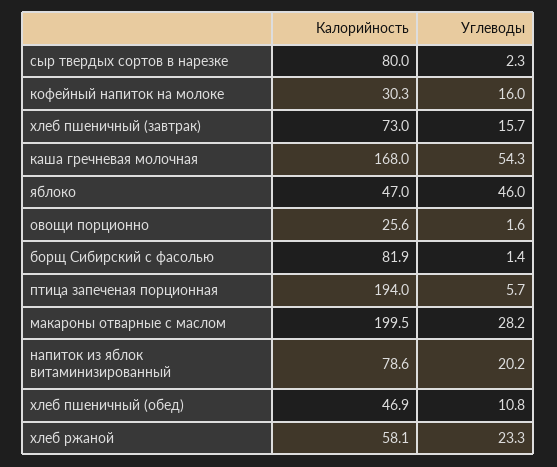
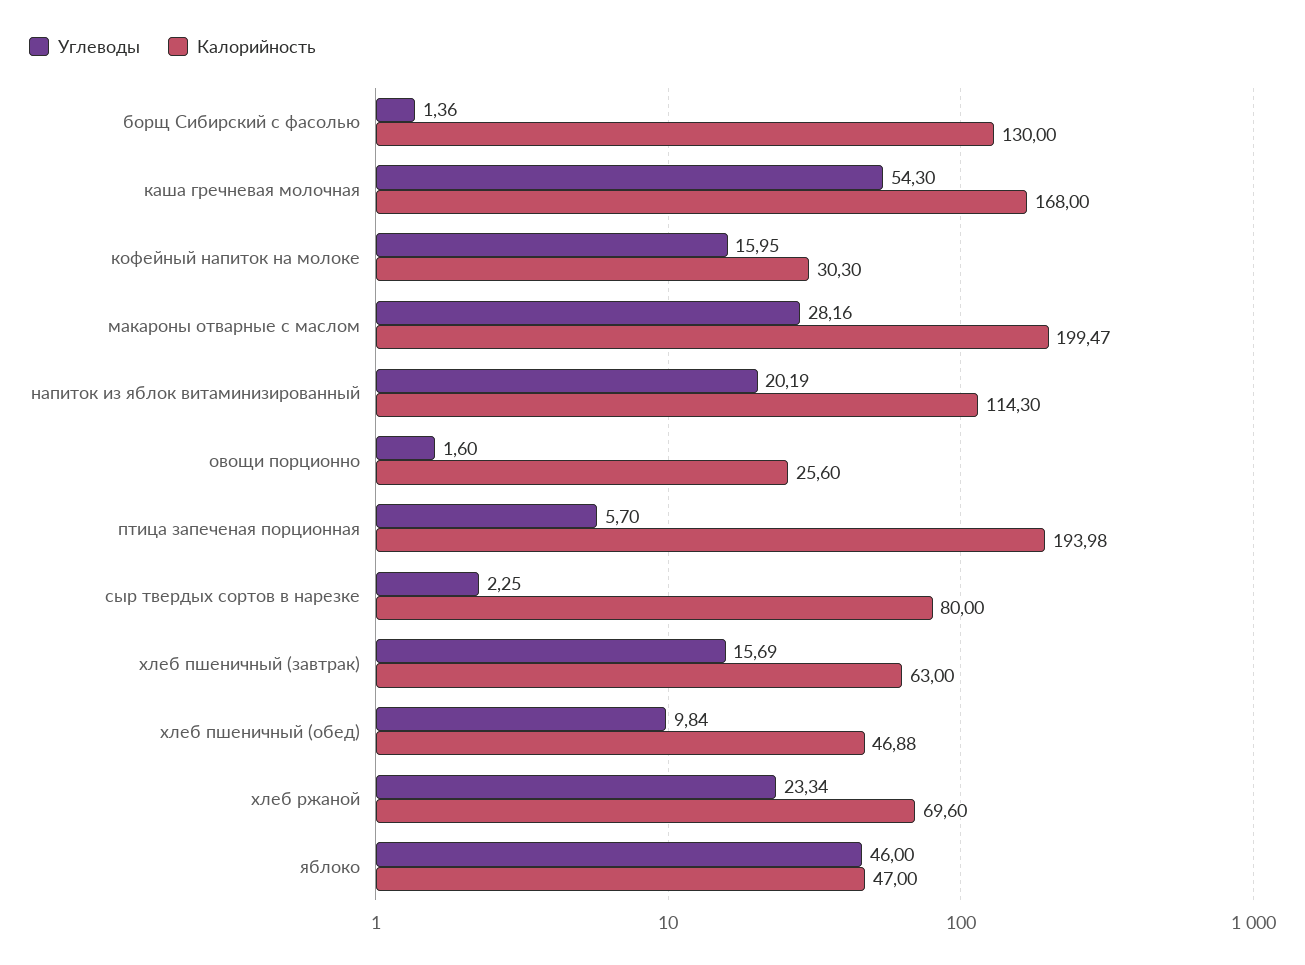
  {
    "Калорийность": {
      "сыр твердых сортов в нарезке": 80,
      "кофейный напиток на молоке": 30.3,
-     "хлеб пшеничный (завтрак)": 73,
+     "хлеб пшеничный (завтрак)": 63,
      "каша гречневая молочная": 168,
      "яблоко": 47,
      "овощи порционно": 25.6,
-     "борщ Сибирский с фасолью": 81.9,
+     "борщ Сибирский с фасолью": 130,
      "птица запеченая порционная": 193.98,
      "макароны отварные с маслом": 199.47,
-     "напиток из яблок витаминизированный": 78.6,
+     "напиток из яблок витаминизированный": 114.3,
      "хлеб пшеничный (обед)": 46.88,
-     "хлеб ржаной": 58.1
+     "хлеб ржаной": 69.6
    },
    "Углеводы": {
      "сыр твердых сортов в нарезке": 2.25,
      "кофейный напиток на молоке": 15.95,
      "хлеб пшеничный (завтрак)": 15.69,
      "каша гречневая молочная": 54.3,
      "яблоко": 46,
      "овощи порционно": 1.6,
      "борщ Сибирский с фасолью": 1.36,
      "птица запеченая порционная": 5.7,
      "макароны отварные с маслом": 28.16,
      "напиток из яблок витаминизированный": 20.19,
-     "хлеб пшеничный (обед)": 10.8,
+     "хлеб пшеничный (обед)": 9.84,
      "хлеб ржаной": 23.34
    }
  }

